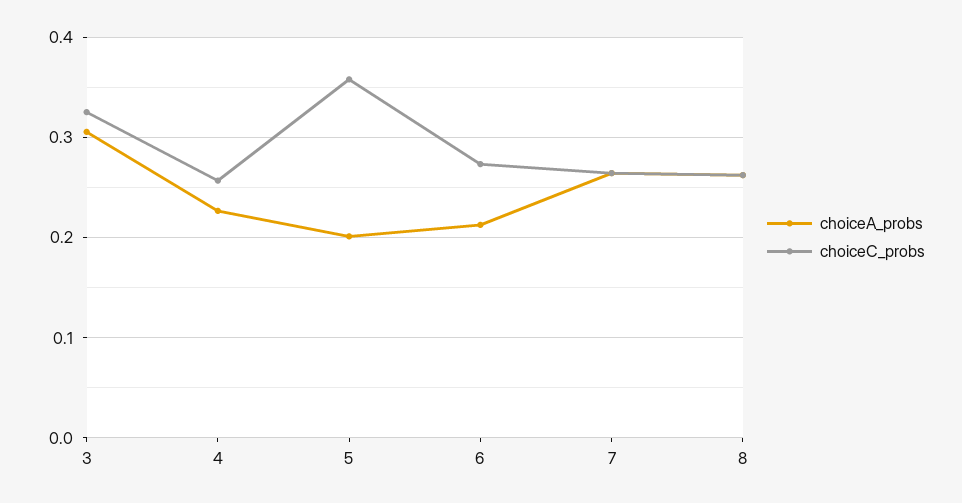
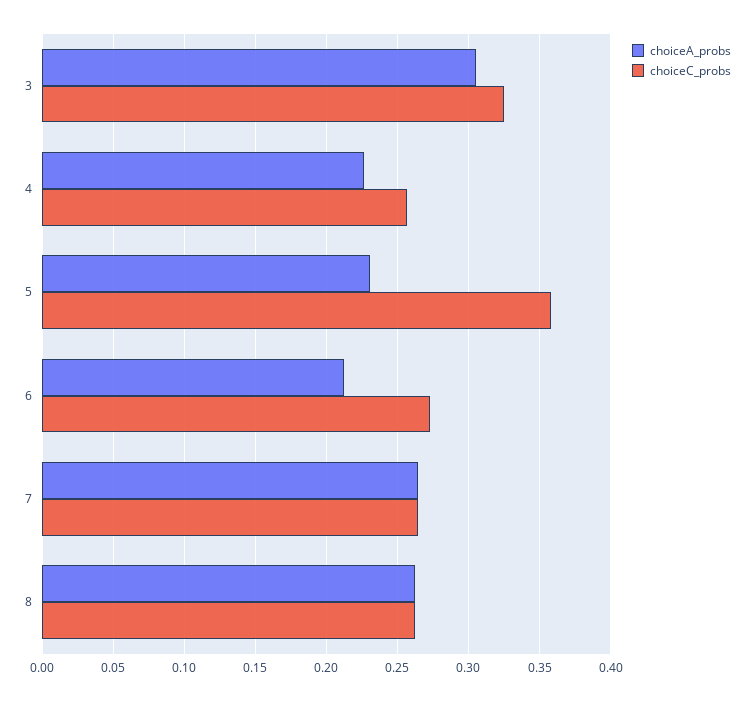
  {
    "choiceA_probs": {
      "3": 0.305,
      "4": 0.225,
-     "5": 0.2,
+     "5": 0.23,
      "6": 0.215,
      "7": 0.265,
      "8": 0.26
    },
    "choiceC_probs": {
      "3": 0.325,
      "4": 0.255,
      "5": 0.36,
      "6": 0.275,
      "7": 0.265,
      "8": 0.26
    }
  }

